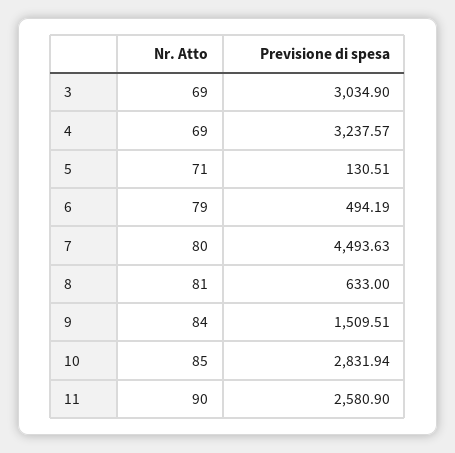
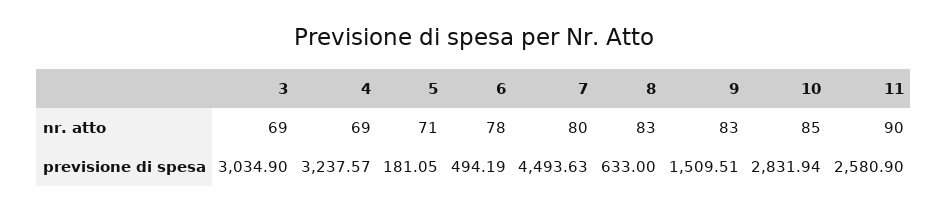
  {
    "Nr. Atto": {
      "3": 69,
      "4": 69,
      "5": 71,
-     "6": 79,
+     "6": 78,
      "7": 80,
-     "8": 81,
+     "8": 83,
-     "9": 84,
+     "9": 83,
      "10": 85,
      "11": 90
    },
    "Previsione di spesa": {
      "3": 3034.9,
      "4": 3237.57,
-     "5": 130.51,
+     "5": 181.05,
      "6": 494.19,
      "7": 4493.63,
      "8": 633,
      "9": 1509.51,
      "10": 2831.94,
      "11": 2580.9
    }
  }

